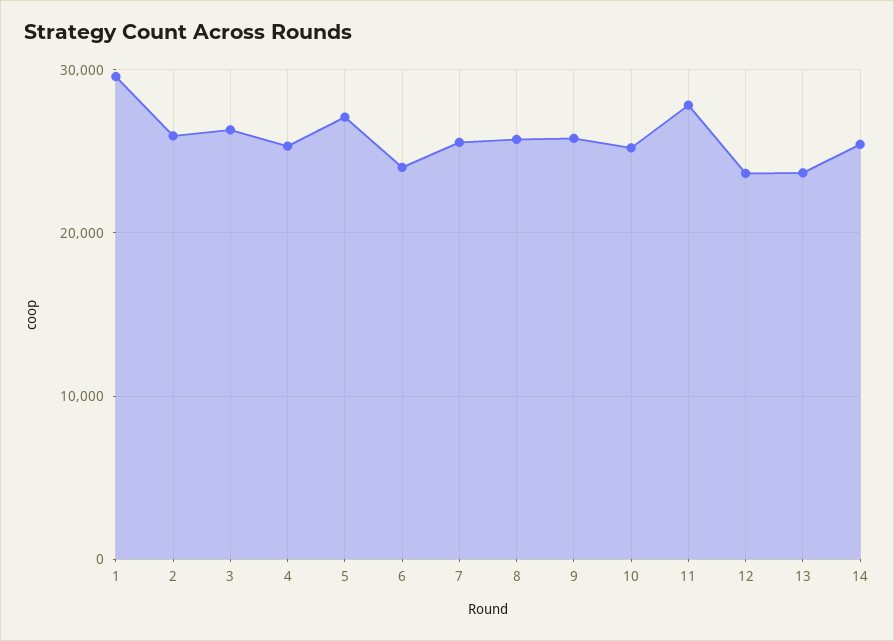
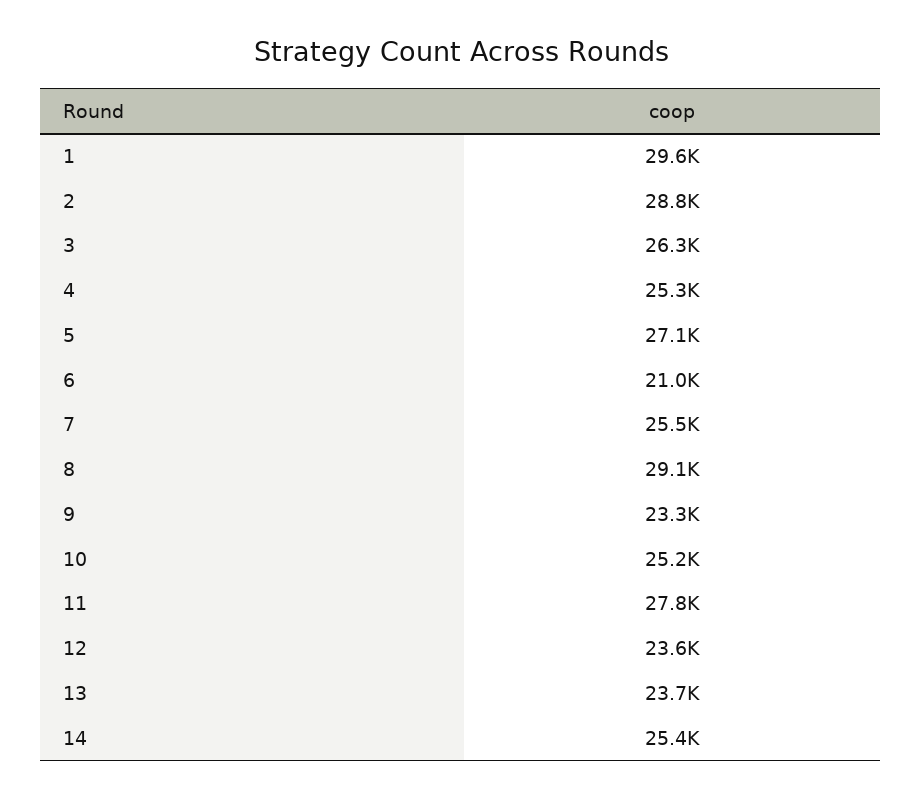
  {
    "1": 29600,
-   "2": 26000,
+   "2": 28800,
    "3": 26300,
    "4": 25300,
    "5": 27100,
-   "6": 24000,
+   "6": 21000,
    "7": 25500,
-   "8": 26000,
+   "8": 29100,
-   "9": 26000,
+   "9": 23300,
    "10": 25200,
    "11": 27800,
    "12": 23600,
    "13": 23700,
    "14": 25400
  }

